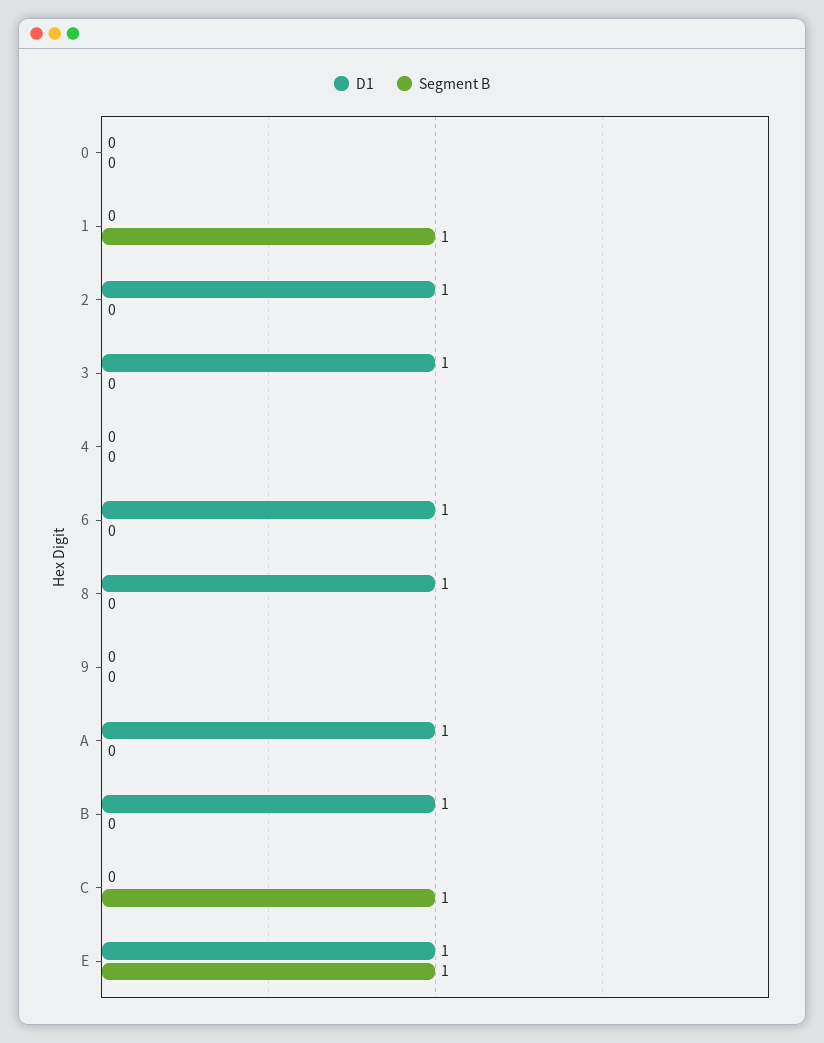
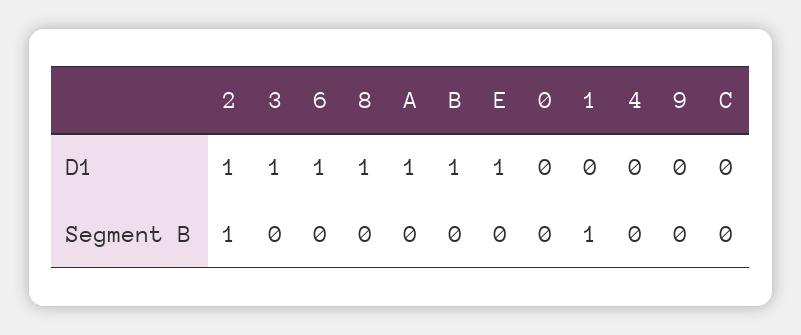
  {
    "D1": {
      "0": 0,
      "1": 0,
      "2": 1,
      "3": 1,
      "4": 0,
      "6": 1,
      "8": 1,
      "9": 0,
      "A": 1,
      "B": 1,
      "C": 0,
      "E": 1
    },
    "Segment B": {
      "0": 0,
      "1": 1,
-     "2": 0,
+     "2": 1,
      "3": 0,
      "4": 0,
      "6": 0,
      "8": 0,
      "9": 0,
      "A": 0,
      "B": 0,
-     "C": 1,
+     "C": 0,
-     "E": 1
+     "E": 0
    }
  }

